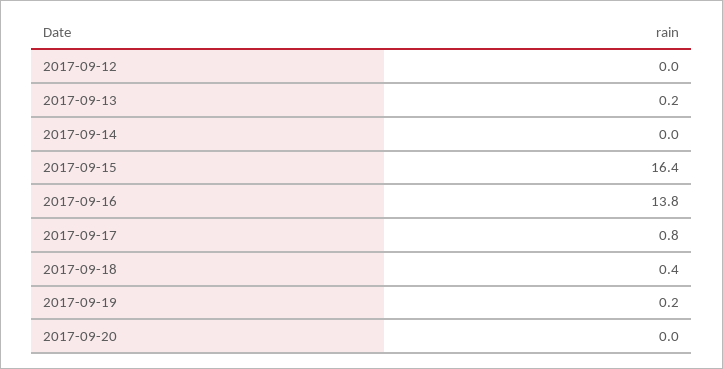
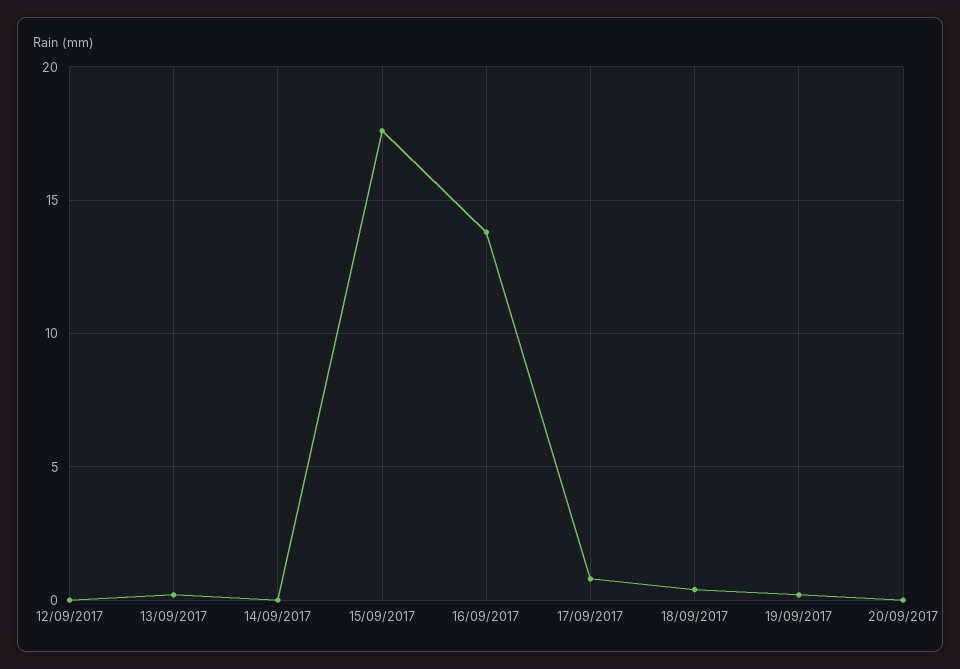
  {
    "2017-09-12": 0,
    "2017-09-13": 0.2,
    "2017-09-14": 0,
-   "2017-09-15": 16.4,
+   "2017-09-15": 17.5,
    "2017-09-16": 13.8,
    "2017-09-17": 0.8,
    "2017-09-18": 0.4,
    "2017-09-19": 0.2,
    "2017-09-20": 0
  }

